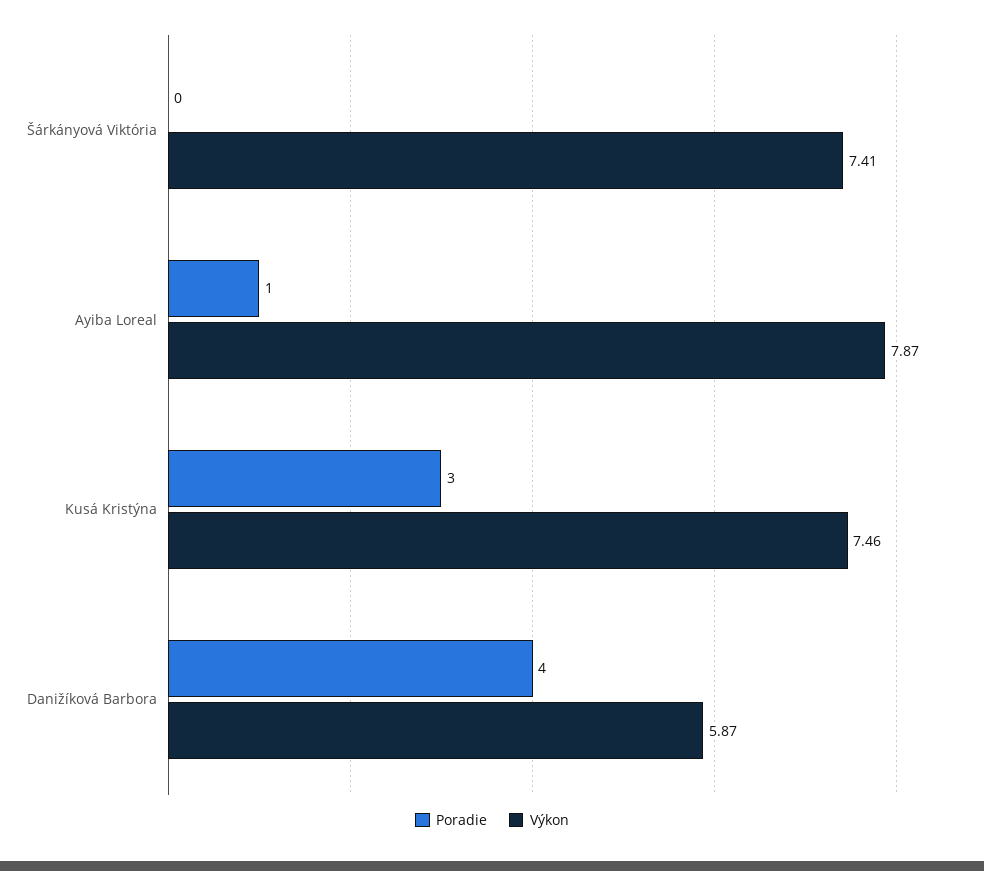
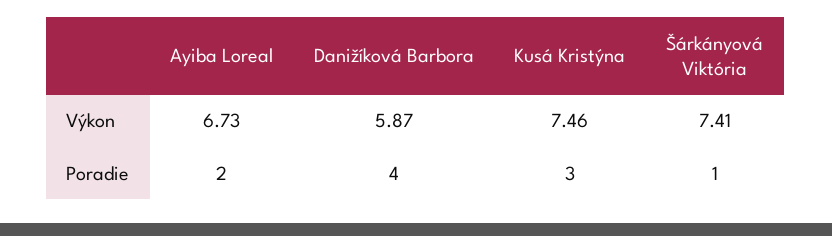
  {
    "Poradie": {
-     "Šárkányová Viktória": 0,
+     "Šárkányová Viktória": 1,
-     "Ayiba Loreal": 1,
+     "Ayiba Loreal": 2,
      "Kusá Kristýna": 3,
      "Danižíková Barbora": 4
    },
    "Výkon": {
      "Šárkányová Viktória": 7.41,
-     "Ayiba Loreal": 7.87,
+     "Ayiba Loreal": 6.73,
      "Kusá Kristýna": 7.46,
      "Danižíková Barbora": 5.87
    }
  }

